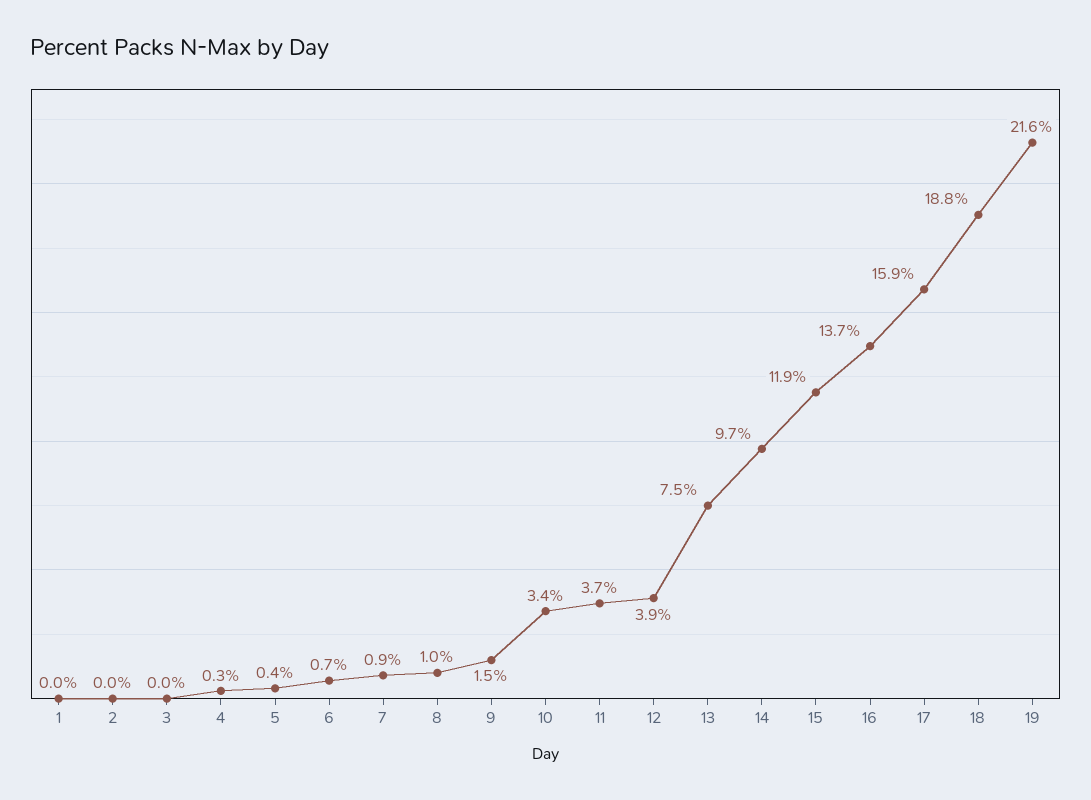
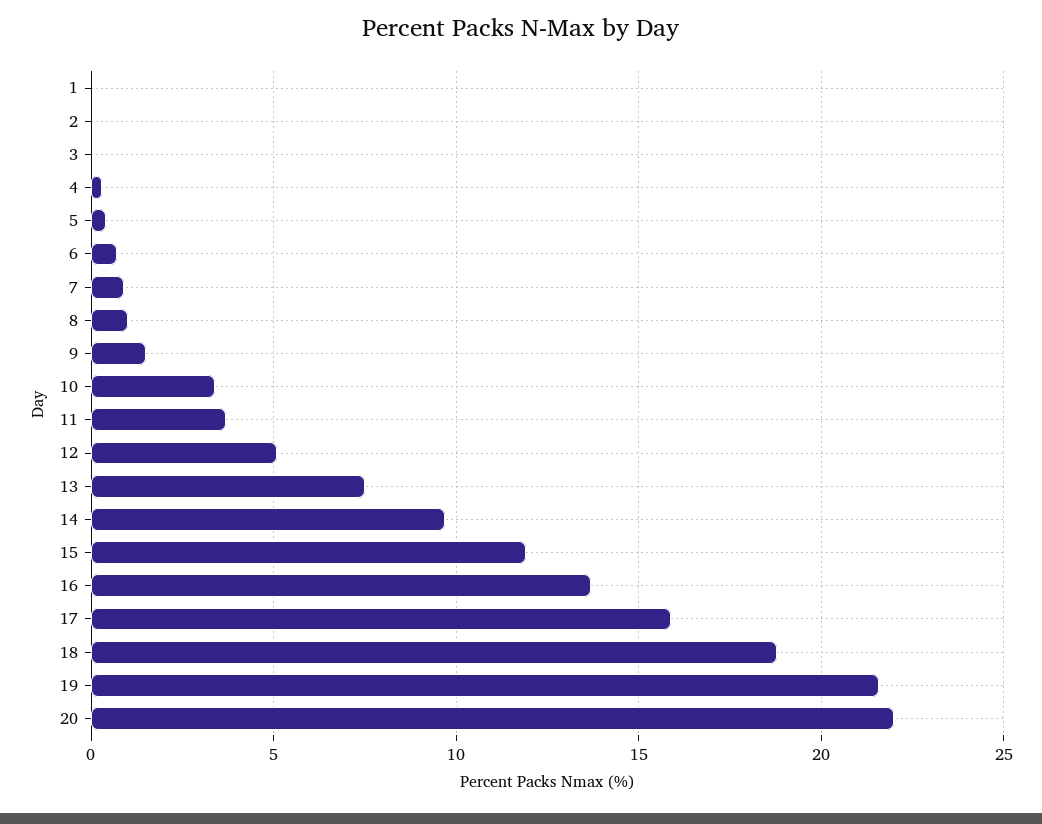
  {
    "1": 0,
    "2": 0,
    "3": 0,
    "4": 0.3,
    "5": 0.4,
    "6": 0.7,
    "7": 0.9,
    "8": 1,
    "9": 1.5,
    "10": 3.4,
    "11": 3.7,
-   "12": 3.9,
+   "12": 5,
    "13": 7.5,
    "14": 9.7,
    "15": 11.9,
    "16": 13.7,
    "17": 15.9,
    "18": 18.8,
-   "19": 21.6
+   "19": 21.6,
+   "20": 22
  }

